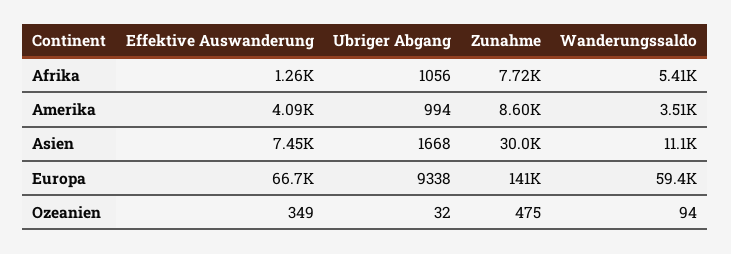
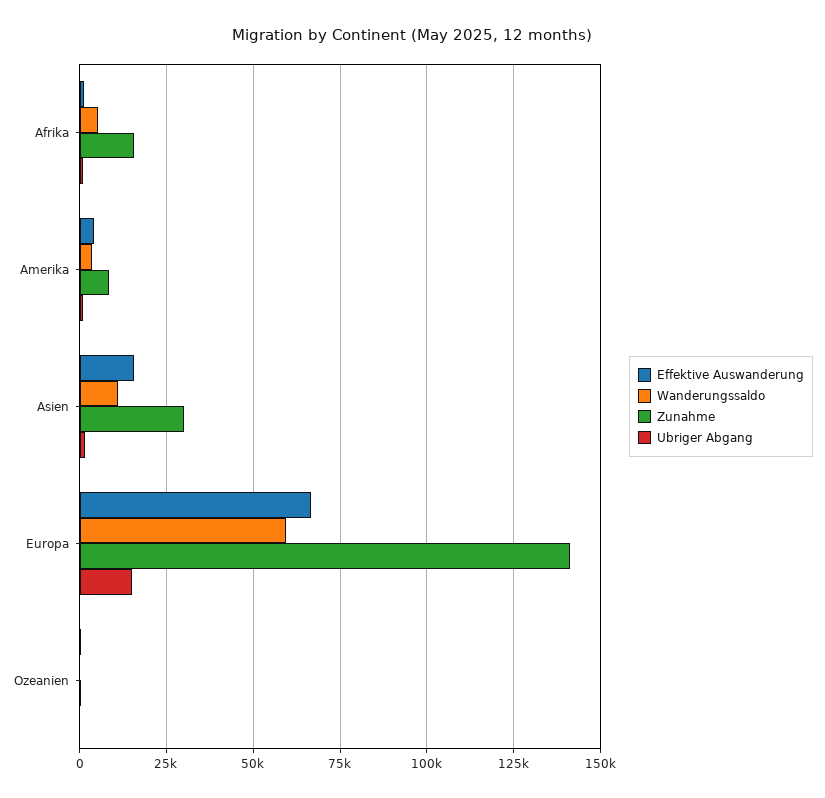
  {
    "Effektive Auswanderung": {
      "Afrika": 1260,
      "Amerika": 4090,
-     "Asien": 7450,
+     "Asien": 15000,
      "Europa": 66700,
      "Ozeanien": 349
    },
    "Ubriger Abgang": {
      "Afrika": 1056,
      "Amerika": 994,
      "Asien": 1668,
-     "Europa": 9338,
+     "Europa": 15000,
      "Ozeanien": 32
    },
    "Zunahme": {
-     "Afrika": 7720,
+     "Afrika": 15000,
      "Amerika": 8600,
      "Asien": 30000,
      "Europa": 141000,
      "Ozeanien": 475
    },
    "Wanderungssaldo": {
      "Afrika": 5410,
      "Amerika": 3510,
      "Asien": 11100,
      "Europa": 59400,
      "Ozeanien": 94
    }
  }

